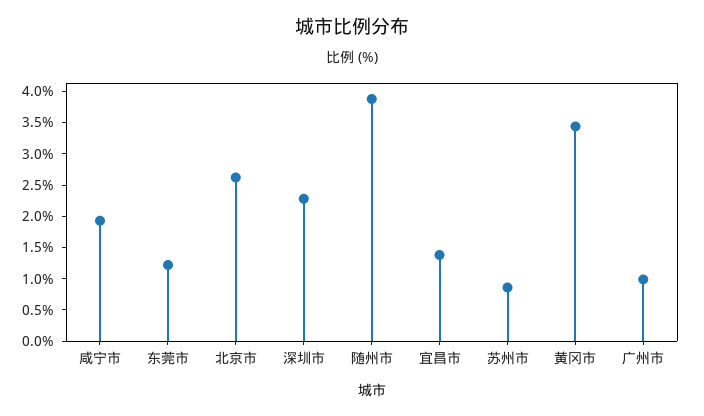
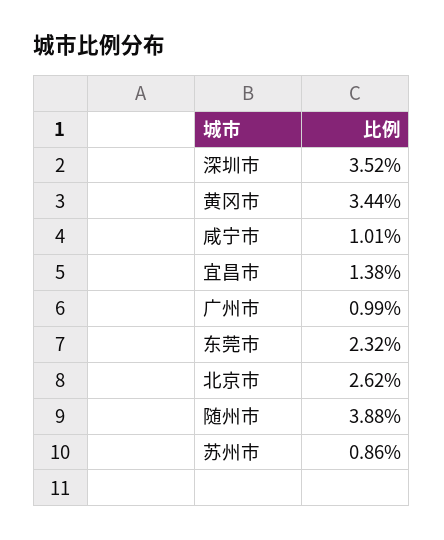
  {
-   "咸宁市": 2,
+   "咸宁市": 1.01,
-   "东莞市": 1.25,
+   "东莞市": 2.32,
    "北京市": 2.62,
-   "深圳市": 2.25,
+   "深圳市": 3.52,
    "随州市": 3.88,
    "宜昌市": 1.38,
    "苏州市": 0.86,
    "黄冈市": 3.44,
    "广州市": 0.99
  }

